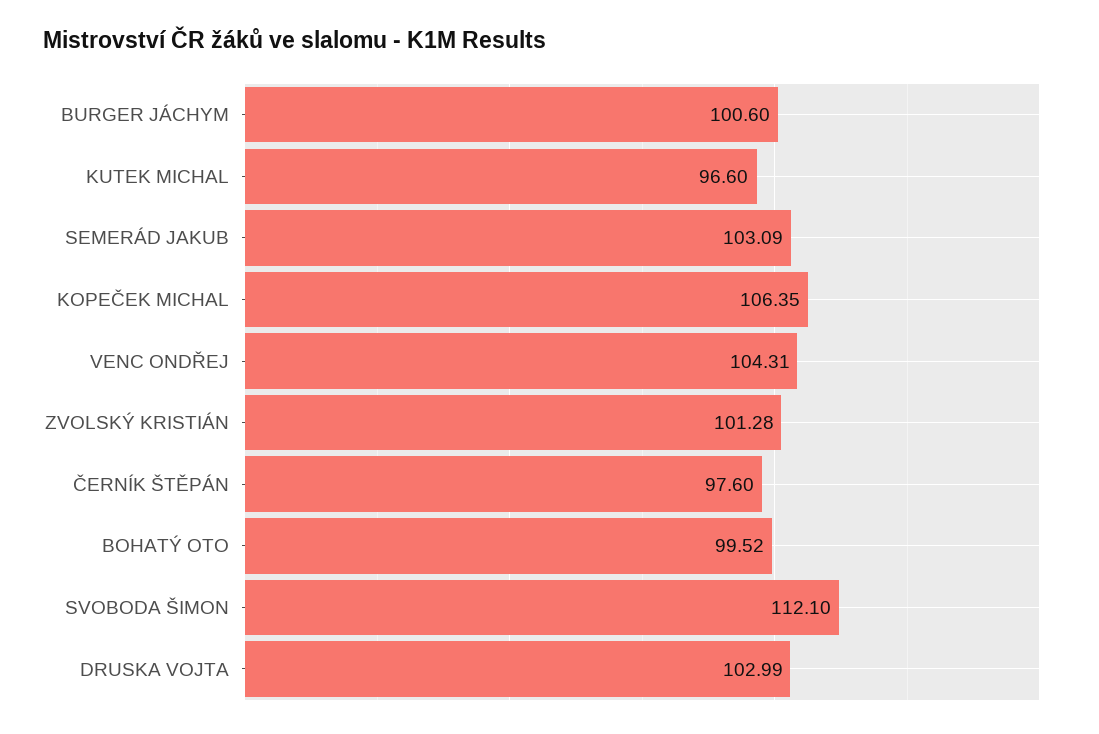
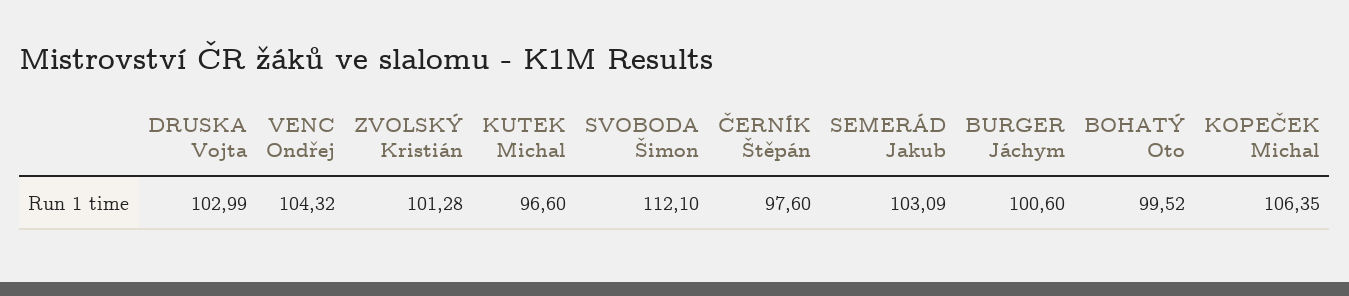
  {
    "BURGER JÁCHYM": 100.6,
    "KUTEK MICHAL": 96.6,
    "SEMERÁD JAKUB": 103.09,
    "KOPEČEK MICHAL": 106.35,
-   "VENC ONDŘEJ": 104.31,
+   "VENC ONDŘEJ": 104.32,
    "ZVOLSKÝ KRISTIÁN": 101.28,
    "ČERNÍK ŠTĚPÁN": 97.6,
    "BOHATÝ OTO": 99.52,
    "SVOBODA ŠIMON": 112.1,
    "DRUSKA VOJTA": 102.99
  }

